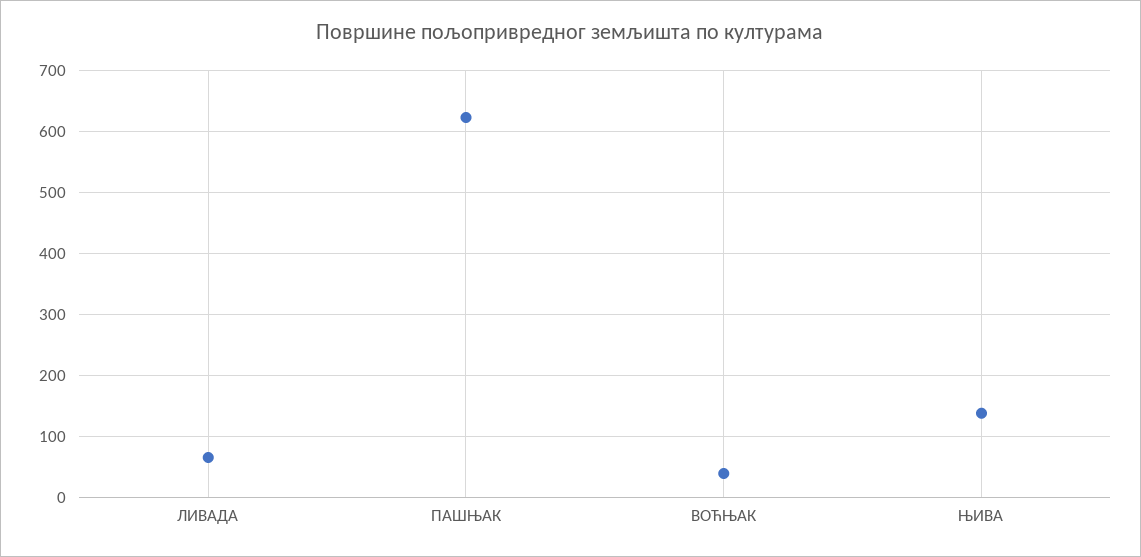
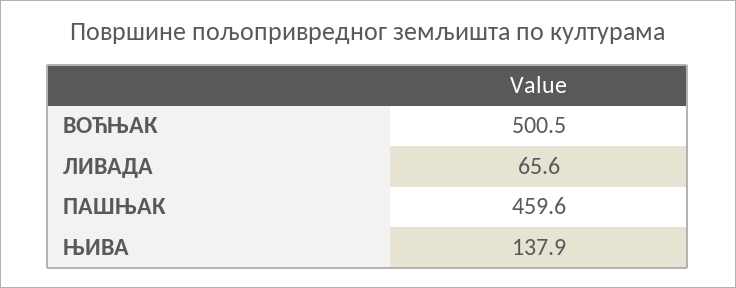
  {
    "ЛИВАДА": 65.6,
-   "ПАШЊАК": 620,
+   "ПАШЊАК": 459.6,
-   "ВОЋЊАК": 40,
+   "ВОЋЊАК": 500.5,
    "ЊИВА": 137.9
  }

